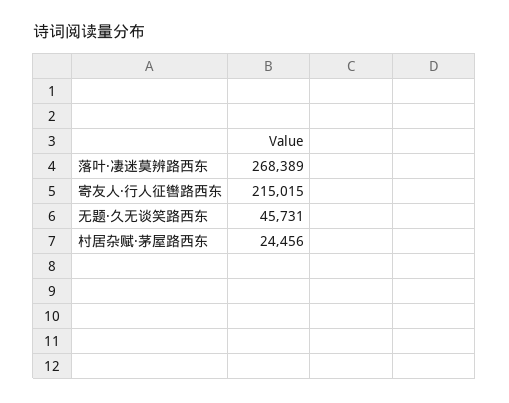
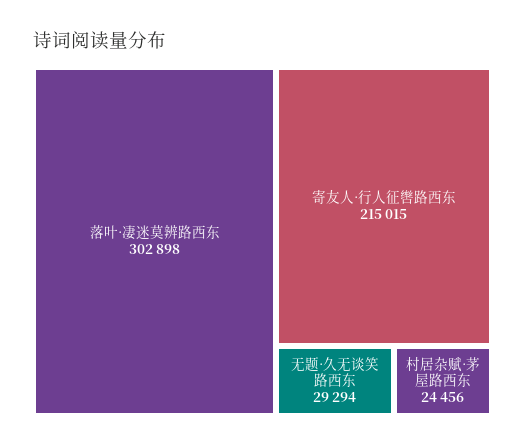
  {
-   "落叶·凄迷莫辨路西东": 268389,
+   "落叶·凄迷莫辨路西东": 302898,
    "寄友人·行人征辔路西东": 215015,
-   "无题·久无谈笑路西东": 45731,
+   "无题·久无谈笑路西东": 29294,
    "村居杂赋·茅屋路西东": 24456
  }

